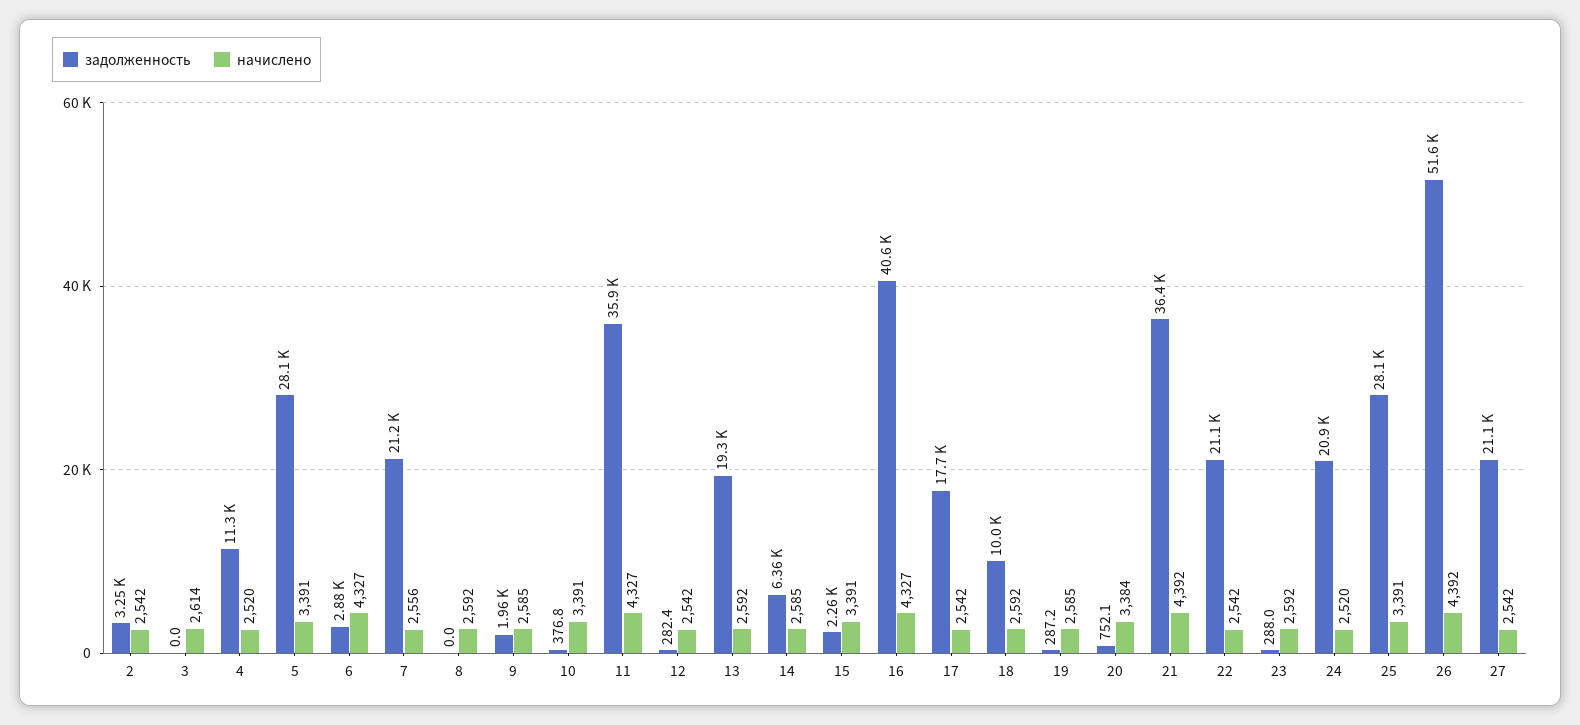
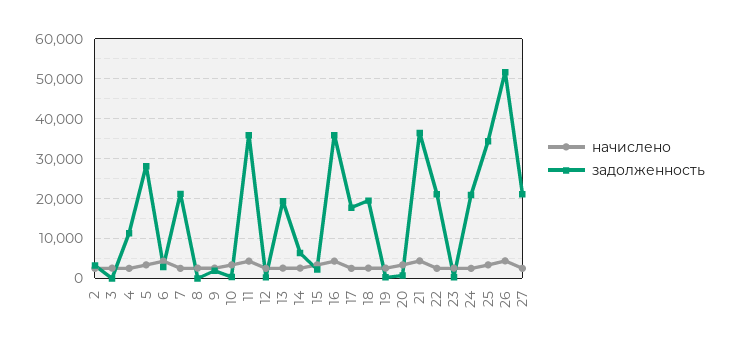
  {
    "задолженность": {
      "2": 3250,
      "3": 0,
      "4": 11300,
      "5": 28100,
      "6": 2880,
      "7": 21200,
      "8": 0,
      "9": 1960,
      "10": 376.8,
      "11": 35900,
      "12": 282.4,
      "13": 19300,
      "14": 6360,
      "15": 2260,
-     "16": 40600,
+     "16": 36000,
      "17": 17700,
-     "18": 10000,
+     "18": 20000,
      "19": 287.2,
      "20": 752.1,
      "21": 36400,
      "22": 21100,
      "23": 288,
      "24": 20900,
-     "25": 28100,
+     "25": 34000,
      "26": 51600,
      "27": 21100
    },
    "начислено": {
      "2": 2542,
      "3": 2614,
      "4": 2520,
      "5": 3391,
      "6": 4327,
      "7": 2556,
      "8": 2592,
      "9": 2585,
      "10": 3391,
      "11": 4327,
      "12": 2542,
      "13": 2592,
      "14": 2585,
      "15": 3391,
      "16": 4327,
      "17": 2542,
      "18": 2592,
      "19": 2585,
      "20": 3384,
      "21": 4392,
      "22": 2542,
      "23": 2592,
      "24": 2520,
      "25": 3391,
      "26": 4392,
      "27": 2542
    }
  }

